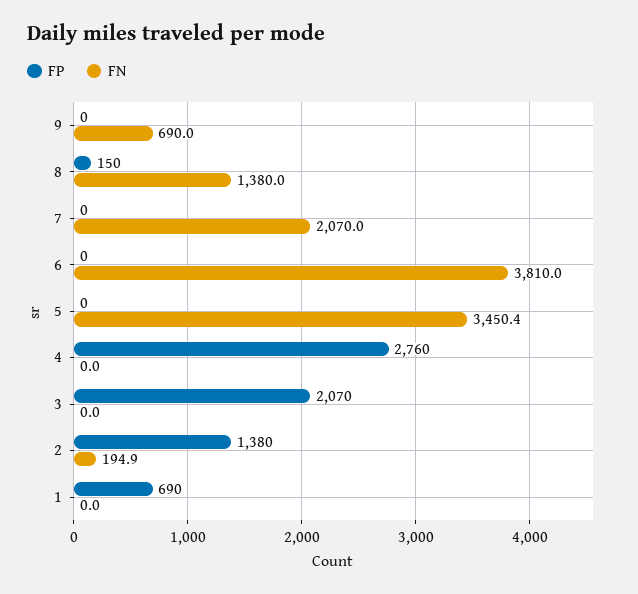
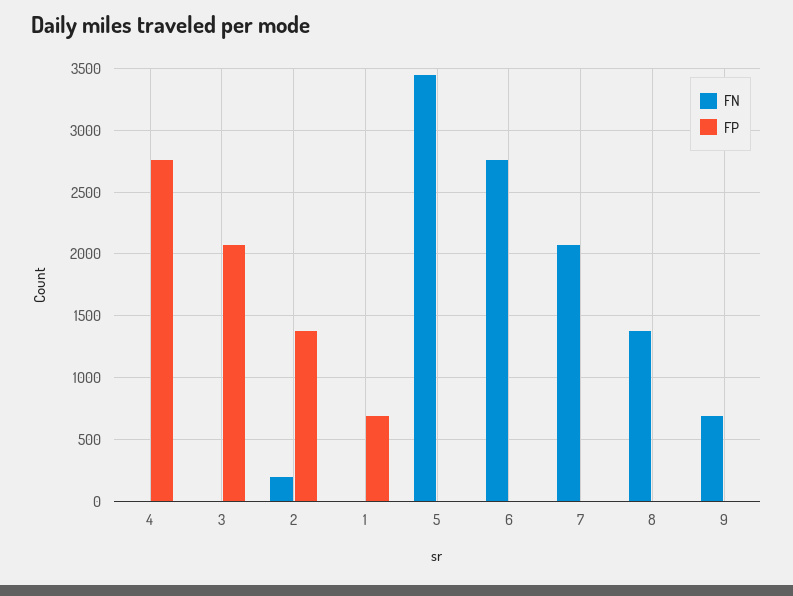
  {
    "FP": {
      "9": 0,
-     "8": 150,
+     "8": 0,
      "7": 0,
      "6": 0,
      "5": 0,
      "4": 2760,
      "3": 2070,
      "2": 1380,
      "1": 690
    },
    "FN": {
      "9": 690,
      "8": 1380,
      "7": 2070,
-     "6": 3810,
+     "6": 2750,
      "5": 3450.4,
      "4": 0,
      "3": 0,
      "2": 194.9,
      "1": 0
    }
  }

